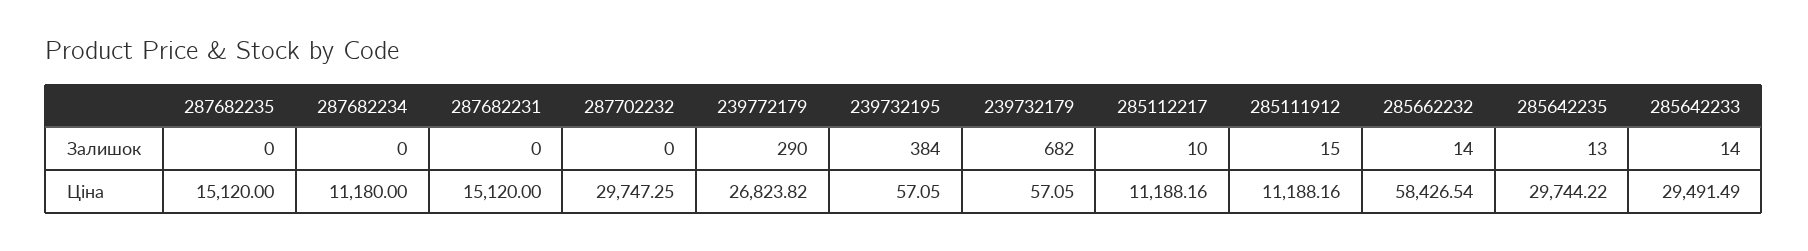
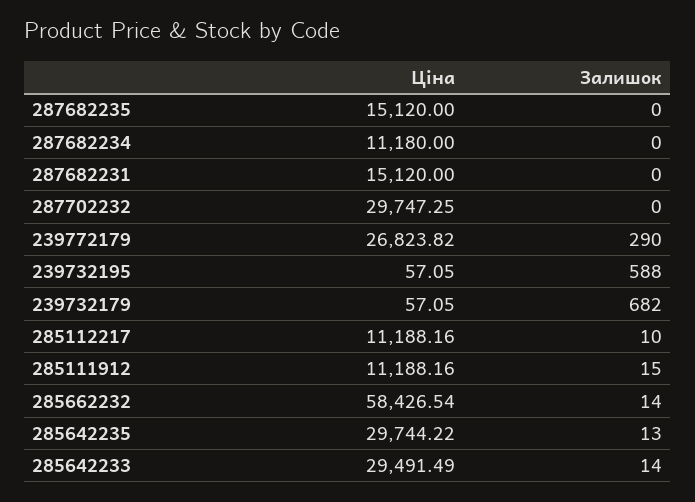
  {
    "287682235": {
      "Залишок": 0,
      "Ціна": 15120
    },
    "287682234": {
      "Залишок": 0,
      "Ціна": 11180
    },
    "287682231": {
      "Залишок": 0,
      "Ціна": 15120
    },
    "287702232": {
      "Залишок": 0,
      "Ціна": 29747.25
    },
    "239772179": {
      "Залишок": 290,
      "Ціна": 26823.82
    },
    "239732195": {
-     "Залишок": 384,
+     "Залишок": 588,
      "Ціна": 57.05
    },
    "239732179": {
      "Залишок": 682,
      "Ціна": 57.05
    },
    "285112217": {
      "Залишок": 10,
      "Ціна": 11188.16
    },
    "285111912": {
      "Залишок": 15,
      "Ціна": 11188.16
    },
    "285662232": {
      "Залишок": 14,
      "Ціна": 58426.54
    },
    "285642235": {
      "Залишок": 13,
      "Ціна": 29744.22
    },
    "285642233": {
      "Залишок": 14,
      "Ціна": 29491.49
    }
  }

